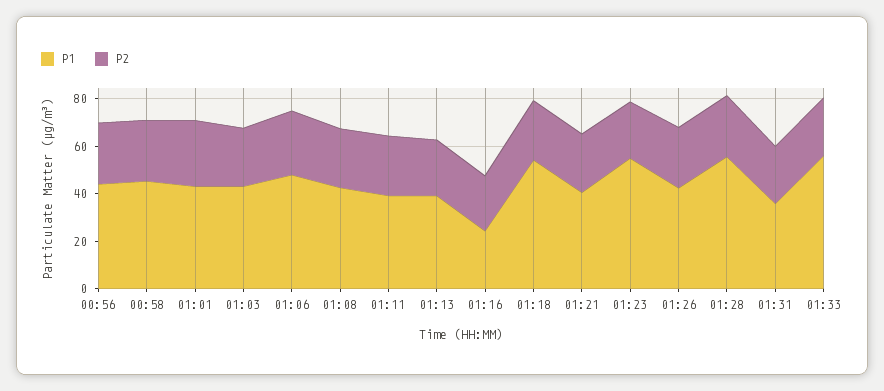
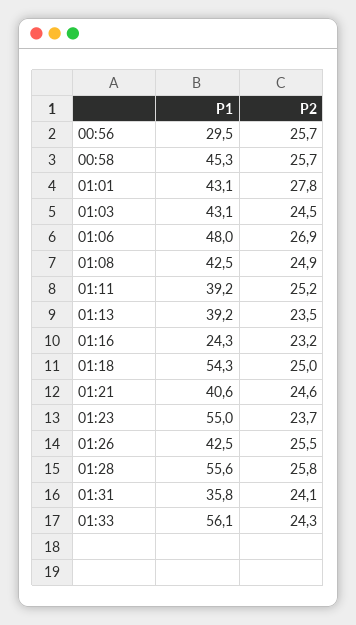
  {
    "P1": {
-     "00:56": 45,
+     "00:56": 29.5,
      "00:58": 45.3,
      "01:01": 43.1,
      "01:03": 43.1,
      "01:06": 48,
      "01:08": 42.5,
      "01:11": 39.2,
      "01:13": 39.2,
      "01:16": 24.3,
      "01:18": 54.3,
      "01:21": 40.6,
      "01:23": 55,
      "01:26": 42.5,
      "01:28": 55.6,
      "01:31": 35.8,
      "01:33": 56.1
    },
    "P2": {
      "00:56": 25.7,
      "00:58": 25.7,
      "01:01": 27.8,
      "01:03": 24.5,
      "01:06": 26.9,
      "01:08": 24.9,
      "01:11": 25.2,
      "01:13": 23.5,
      "01:16": 23.2,
      "01:18": 25,
      "01:21": 24.6,
      "01:23": 23.7,
      "01:26": 25.5,
      "01:28": 25.8,
      "01:31": 24.1,
      "01:33": 24.3
    }
  }

